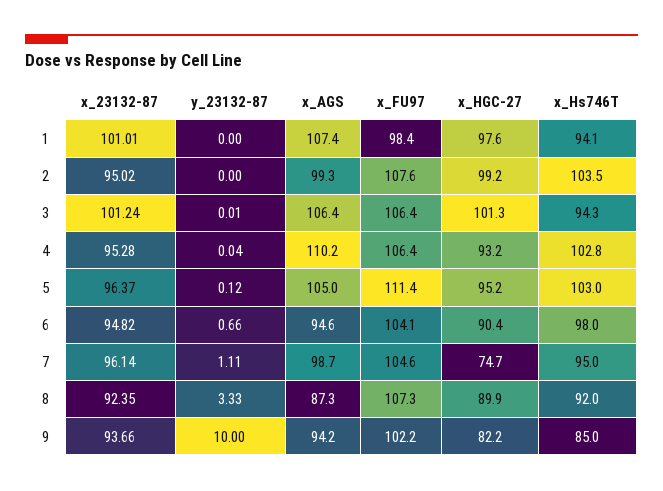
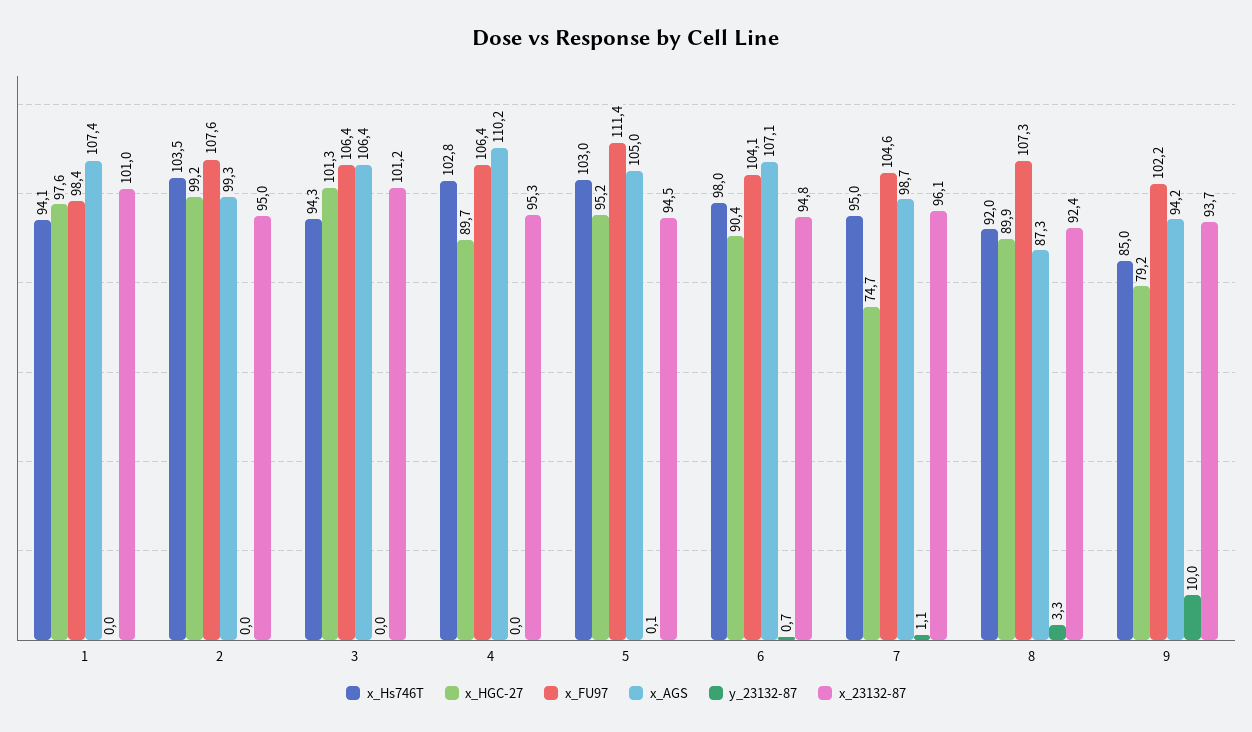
  {
    "x_23132-87": {
      "1": 101.01,
      "2": 95.02,
      "3": 101.24,
      "4": 95.28,
-     "5": 96.37,
+     "5": 94.5,
      "6": 94.82,
      "7": 96.14,
      "8": 92.35,
      "9": 93.66
    },
    "y_23132-87": {
      "1": 0,
      "2": 0,
      "3": 0.01,
      "4": 0.04,
      "5": 0.12,
      "6": 0.66,
      "7": 1.11,
      "8": 3.33,
      "9": 10
    },
    "x_AGS": {
      "1": 107.4,
      "2": 99.3,
      "3": 106.4,
      "4": 110.2,
      "5": 105,
-     "6": 94.6,
+     "6": 107.1,
      "7": 98.7,
      "8": 87.3,
      "9": 94.2
    },
    "x_FU97": {
      "1": 98.4,
      "2": 107.6,
      "3": 106.4,
      "4": 106.4,
      "5": 111.4,
      "6": 104.1,
      "7": 104.6,
      "8": 107.3,
      "9": 102.2
    },
    "x_HGC-27": {
      "1": 97.6,
      "2": 99.2,
      "3": 101.3,
-     "4": 93.2,
+     "4": 89.7,
      "5": 95.2,
      "6": 90.4,
      "7": 74.7,
      "8": 89.9,
-     "9": 82.2
+     "9": 79.2
    },
    "x_Hs746T": {
      "1": 94.1,
      "2": 103.5,
      "3": 94.3,
      "4": 102.8,
      "5": 103,
      "6": 98,
      "7": 95,
      "8": 92,
      "9": 85
    }
  }

